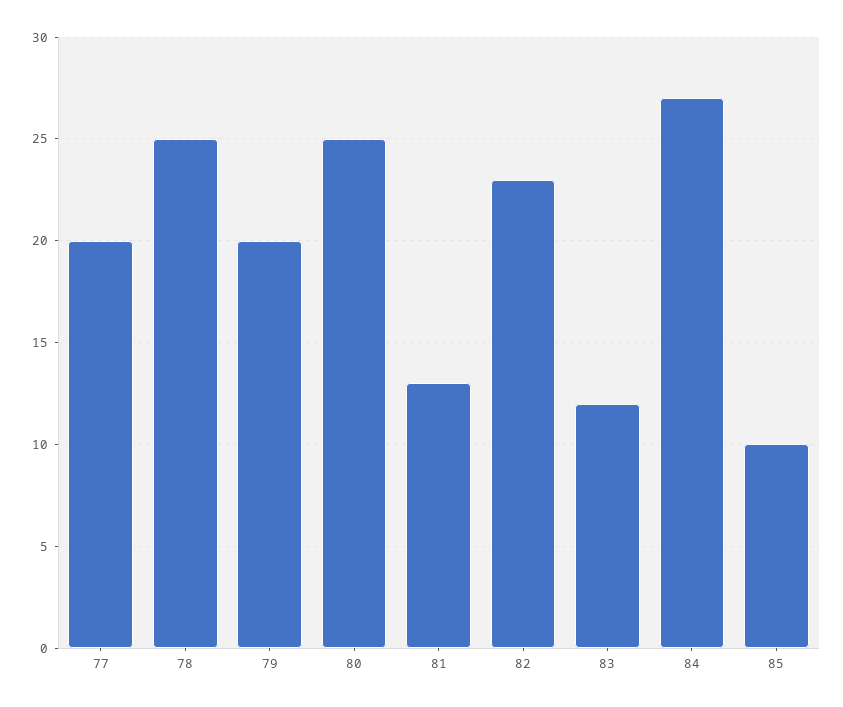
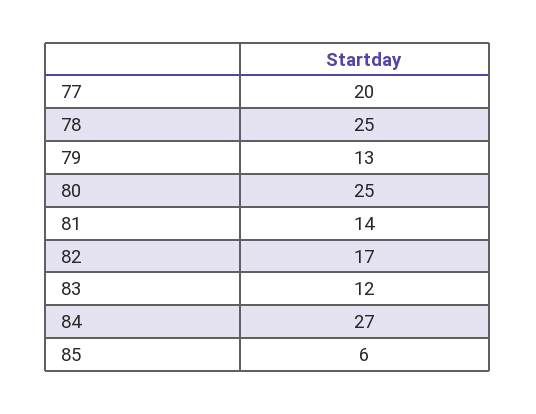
  {
    "77": 20,
    "78": 25,
-   "79": 20,
+   "79": 13,
    "80": 25,
-   "81": 13,
+   "81": 14,
-   "82": 23,
+   "82": 17,
    "83": 12,
    "84": 27,
-   "85": 10
+   "85": 6
  }

